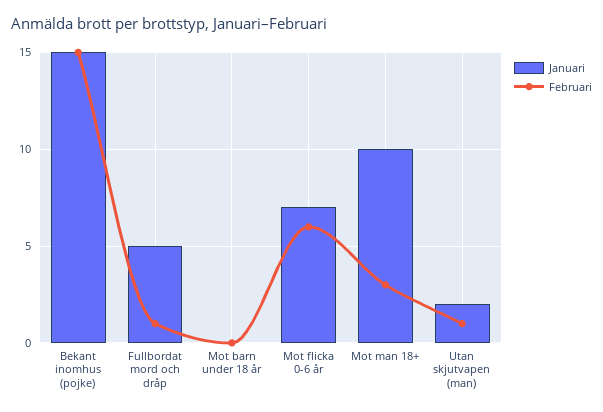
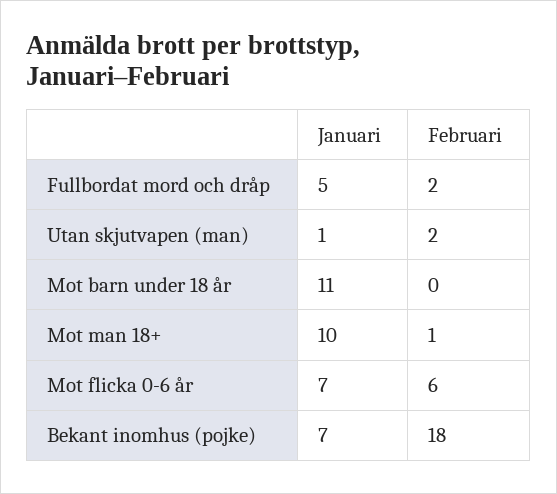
  {
    "Januari": {
-     "Bekant inomhus (pojke)": 15,
+     "Bekant inomhus (pojke)": 7,
      "Fullbordat mord och dråp": 5,
-     "Mot barn under 18 år": 0,
+     "Mot barn under 18 år": 11,
      "Mot flicka 0-6 år": 7,
      "Mot man 18+": 10,
-     "Utan skjutvapen (man)": 2
+     "Utan skjutvapen (man)": 1
    },
    "Februari": {
-     "Bekant inomhus (pojke)": 15,
+     "Bekant inomhus (pojke)": 18,
-     "Fullbordat mord och dråp": 1,
+     "Fullbordat mord och dråp": 2,
      "Mot barn under 18 år": 0,
      "Mot flicka 0-6 år": 6,
-     "Mot man 18+": 3,
+     "Mot man 18+": 1,
-     "Utan skjutvapen (man)": 1
+     "Utan skjutvapen (man)": 2
    }
  }

